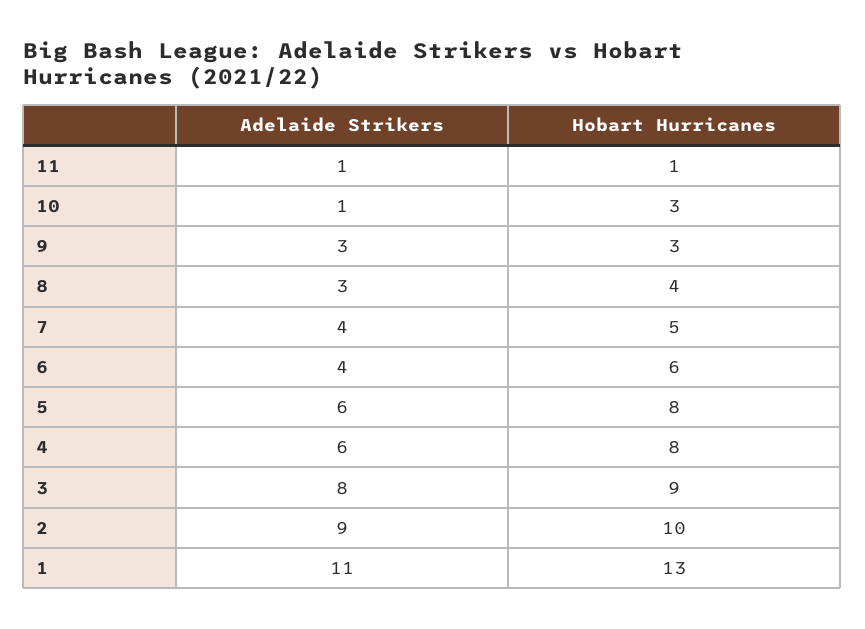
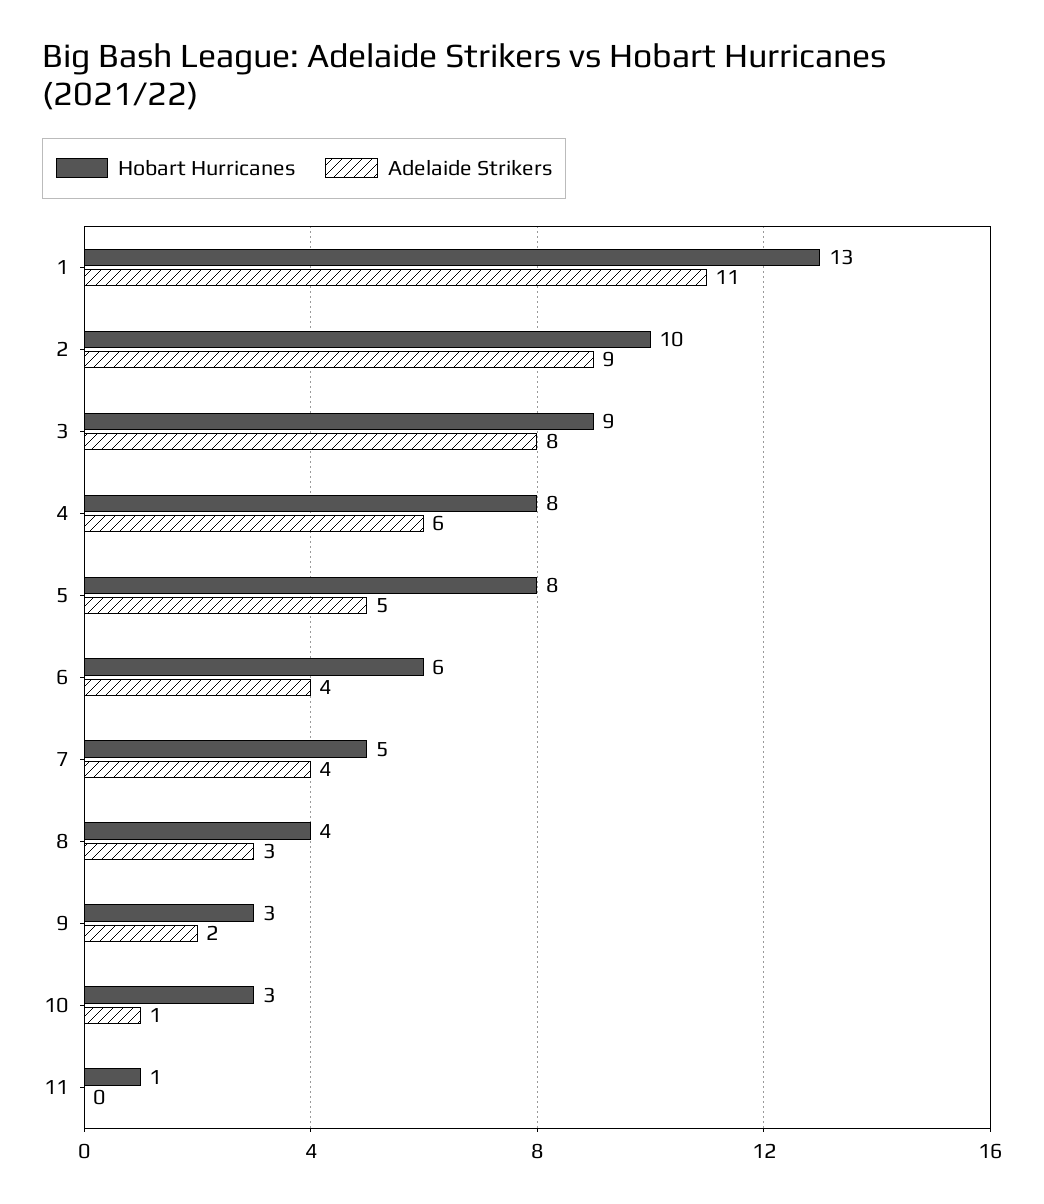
  {
    "Adelaide Strikers": {
-     "11": 1,
+     "11": 0,
      "10": 1,
-     "9": 3,
+     "9": 2,
      "8": 3,
      "7": 4,
      "6": 4,
-     "5": 6,
+     "5": 5,
      "4": 6,
      "3": 8,
      "2": 9,
      "1": 11
    },
    "Hobart Hurricanes": {
      "11": 1,
      "10": 3,
      "9": 3,
      "8": 4,
      "7": 5,
      "6": 6,
      "5": 8,
      "4": 8,
      "3": 9,
      "2": 10,
      "1": 13
    }
  }

